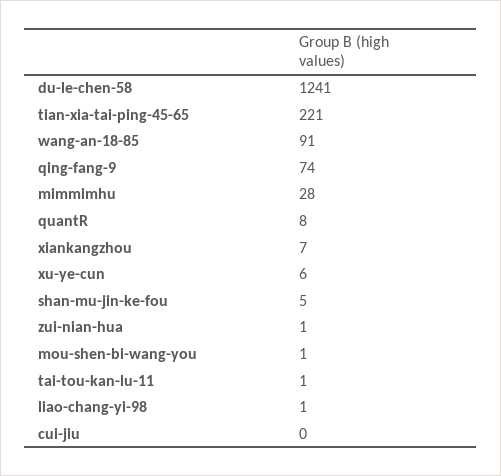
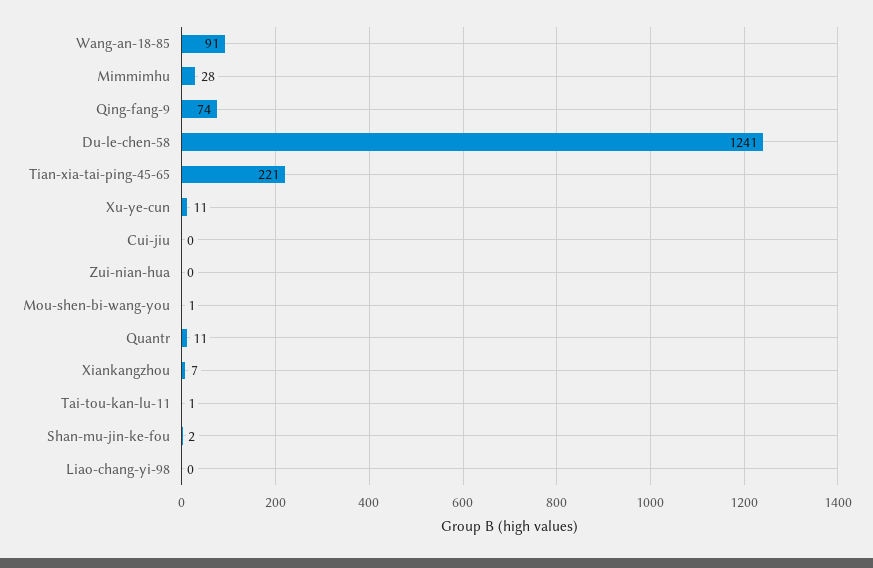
  {
    "du-le-chen-58": 1241,
    "tian-xia-tai-ping-45-65": 221,
    "wang-an-18-85": 91,
    "qing-fang-9": 74,
    "mimmimhu": 28,
-   "quantR": 8,
+   "quantR": 11,
    "xiankangzhou": 7,
-   "xu-ye-cun": 6,
+   "xu-ye-cun": 11,
-   "shan-mu-jin-ke-fou": 5,
+   "shan-mu-jin-ke-fou": 2,
-   "zui-nian-hua": 1,
+   "zui-nian-hua": 0,
    "mou-shen-bi-wang-you": 1,
    "tai-tou-kan-lu-11": 1,
-   "liao-chang-yi-98": 1,
+   "liao-chang-yi-98": 0,
    "cui-jiu": 0
  }

